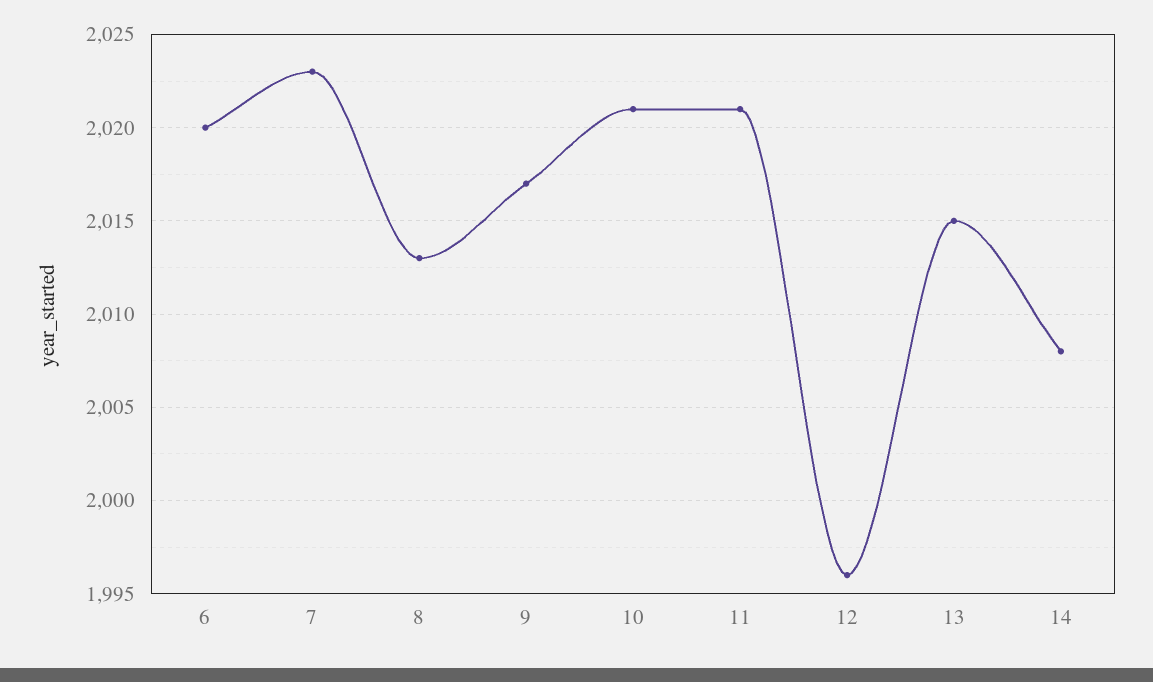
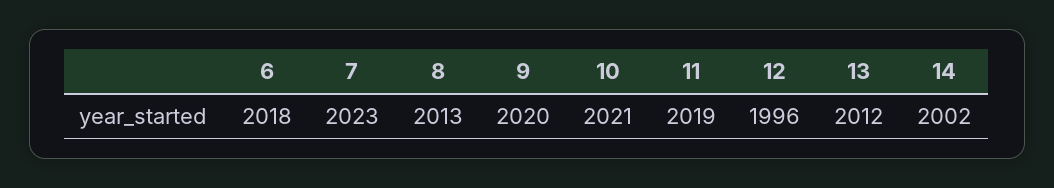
  {
-   "6": 2020,
+   "6": 2018,
    "7": 2023,
    "8": 2013,
-   "9": 2017,
+   "9": 2020,
    "10": 2021,
-   "11": 2021,
+   "11": 2019,
    "12": 1996,
-   "13": 2015,
+   "13": 2012,
-   "14": 2008
+   "14": 2002
  }

